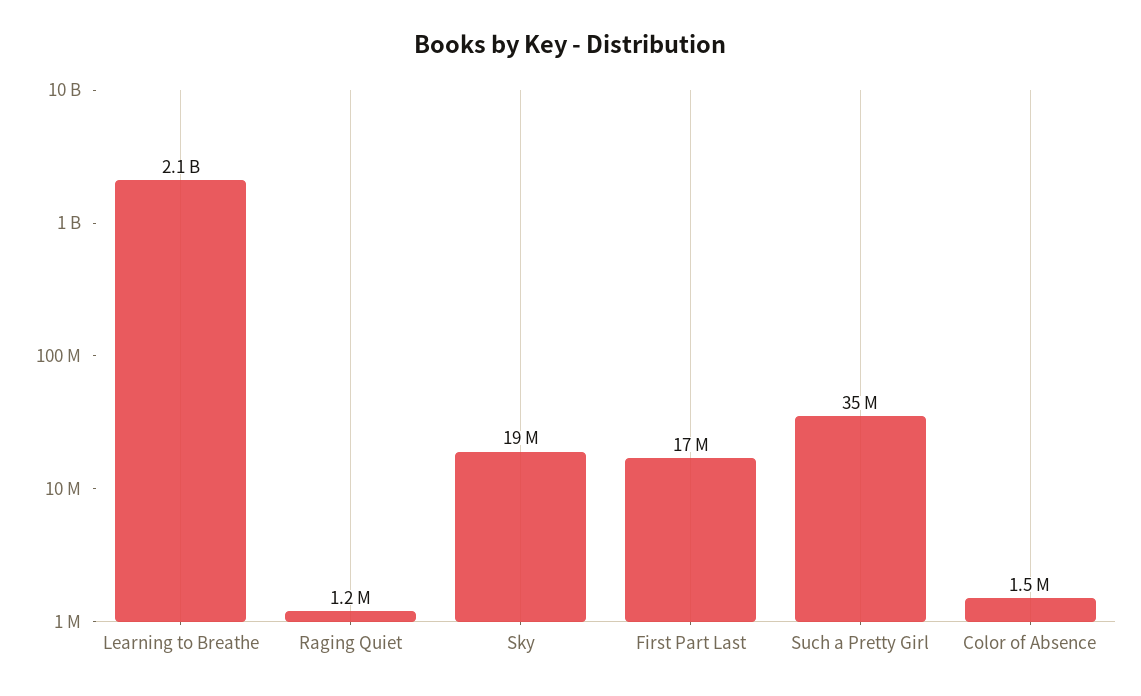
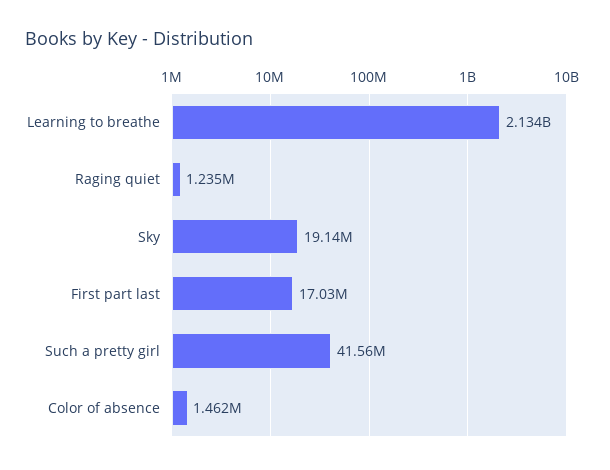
  {
    "Learning to Breathe": 2134000000,
    "Raging Quiet": 1235000,
    "Sky": 19140000,
    "First Part Last": 17030000,
-   "Such a Pretty Girl": 35000000,
+   "Such a Pretty Girl": 41560000,
    "Color of Absence": 1462000
  }

